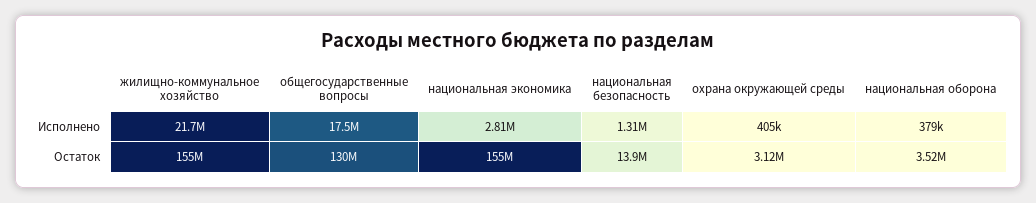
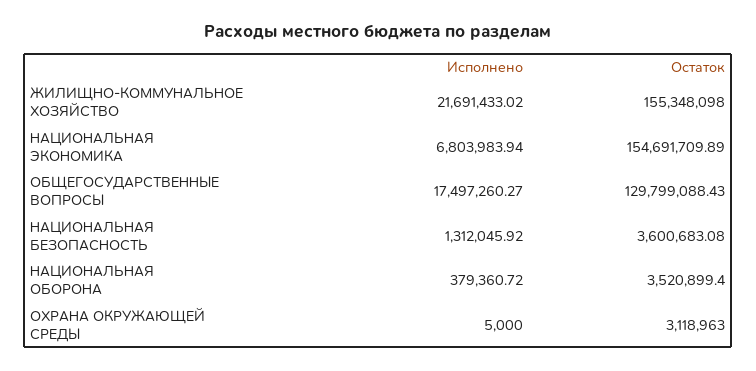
  {
    "жилищно-коммунальное хозяйство": {
      "Исполнено": 21691433.02,
      "Остаток": 155348098
    },
    "общегосударственные вопросы": {
      "Исполнено": 17497260.27,
      "Остаток": 129799088.43
    },
    "национальная экономика": {
-     "Исполнено": 2810000,
+     "Исполнено": 6803983.94,
      "Остаток": 154691709.89
    },
    "национальная безопасность": {
      "Исполнено": 1312045.92,
-     "Остаток": 13900000
+     "Остаток": 3600683.08
    },
    "охрана окружающей среды": {
-     "Исполнено": 405000,
+     "Исполнено": 5000,
      "Остаток": 3118963
    },
    "национальная оборона": {
      "Исполнено": 379360.72,
      "Остаток": 3520899.4
    }
  }

